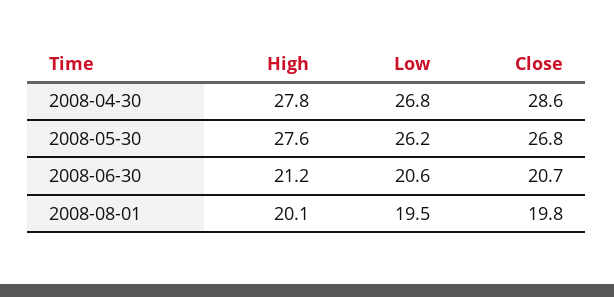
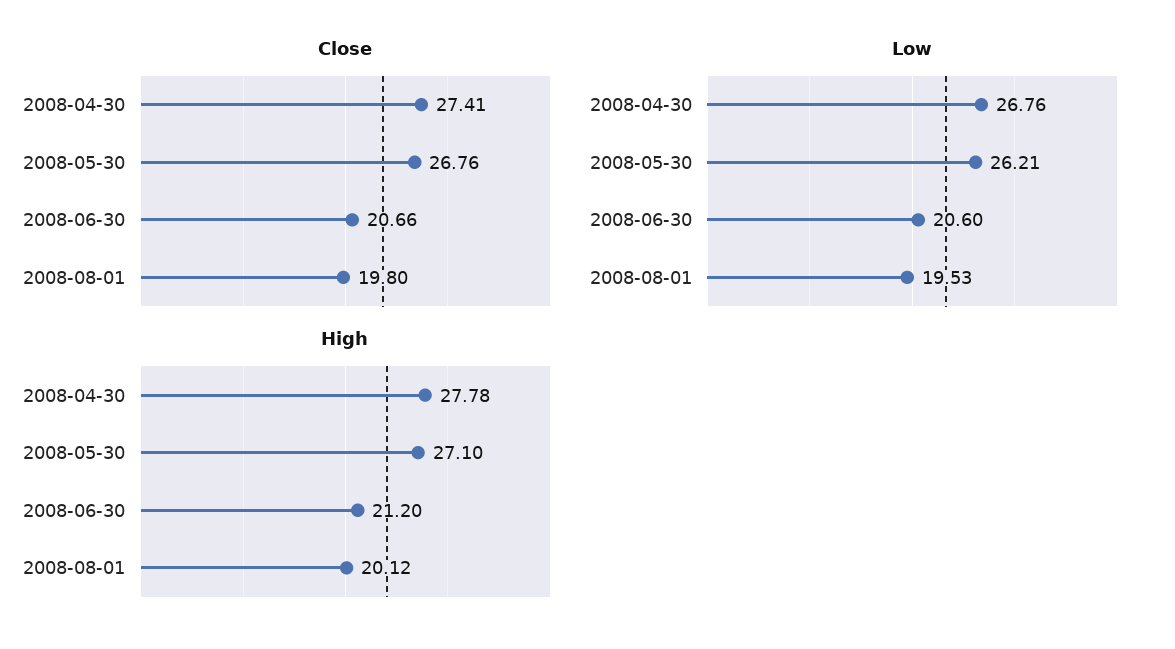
  {
    "High": {
      "2008-04-30": 27.78,
-     "2008-05-30": 27.6,
+     "2008-05-30": 27.1,
      "2008-06-30": 21.2,
      "2008-08-01": 20.12
    },
    "Low": {
      "2008-04-30": 26.76,
      "2008-05-30": 26.21,
      "2008-06-30": 20.6,
      "2008-08-01": 19.53
    },
    "Close": {
-     "2008-04-30": 28.6,
+     "2008-04-30": 27.41,
      "2008-05-30": 26.76,
      "2008-06-30": 20.66,
      "2008-08-01": 19.8
    }
  }

